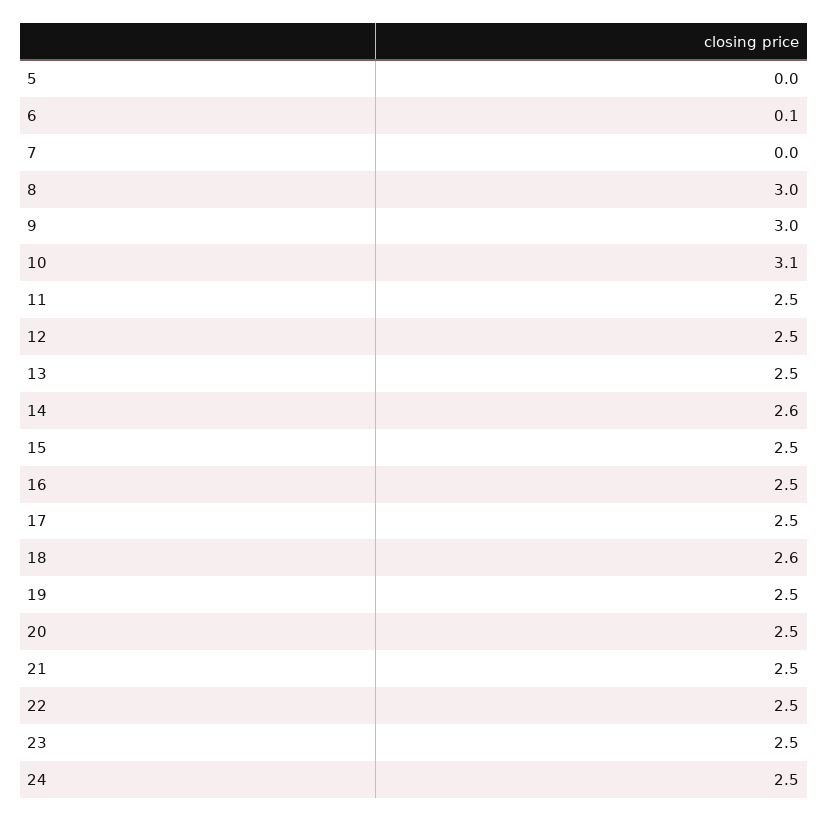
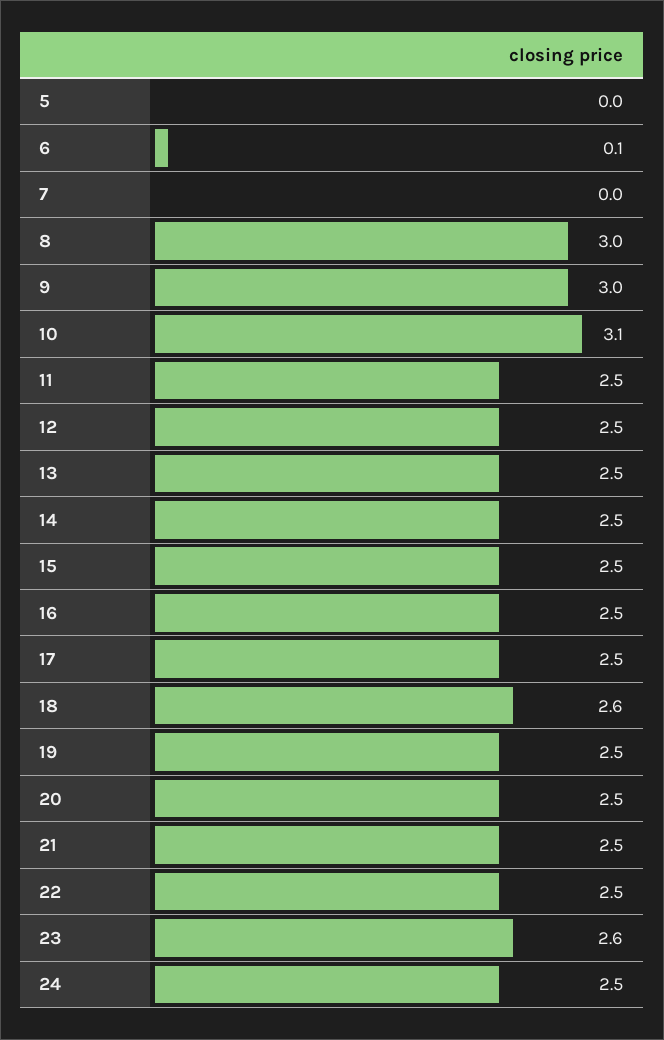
  {
    "5": 0,
    "6": 0.1,
    "7": 0,
    "8": 3,
    "9": 3,
    "10": 3.1,
    "11": 2.5,
    "12": 2.5,
    "13": 2.5,
-   "14": 2.6,
+   "14": 2.5,
    "15": 2.5,
    "16": 2.5,
    "17": 2.5,
    "18": 2.6,
    "19": 2.5,
    "20": 2.5,
    "21": 2.5,
    "22": 2.5,
-   "23": 2.5,
+   "23": 2.6,
    "24": 2.5
  }

